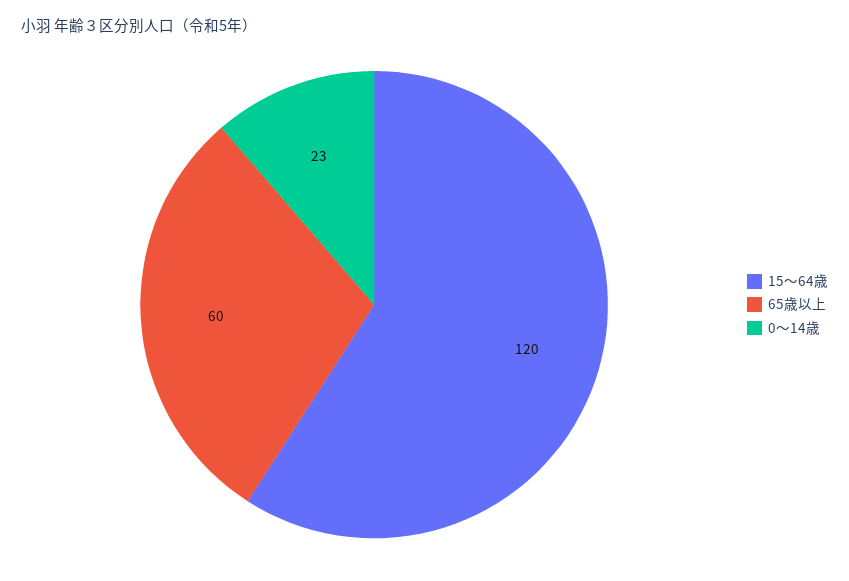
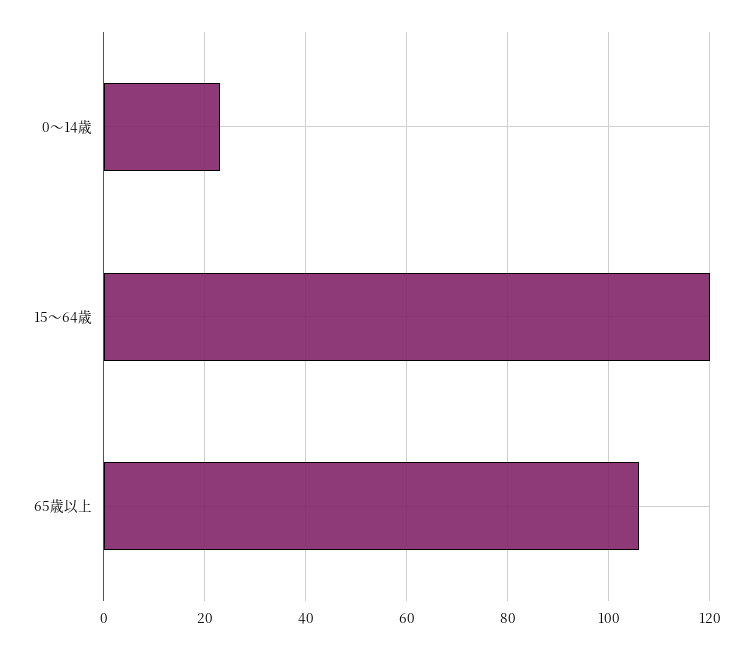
  {
    "15～64歳": 120,
-   "65歳以上": 60,
+   "65歳以上": 105,
    "0～14歳": 23
  }

